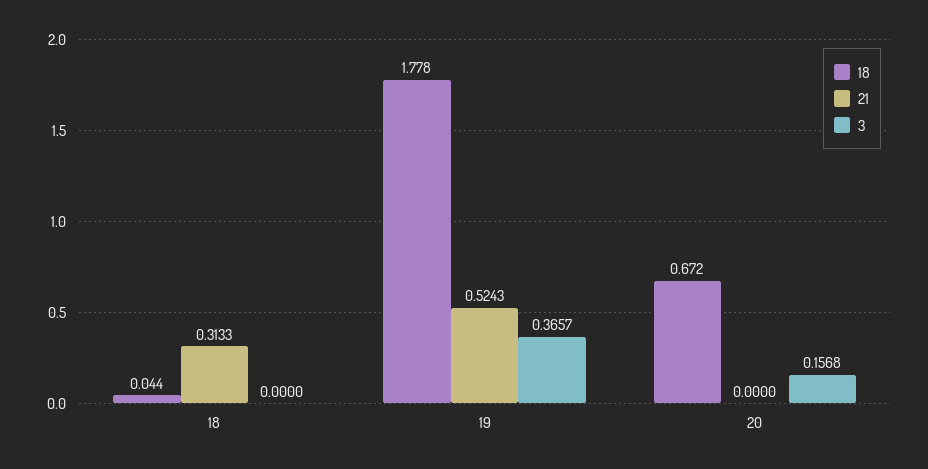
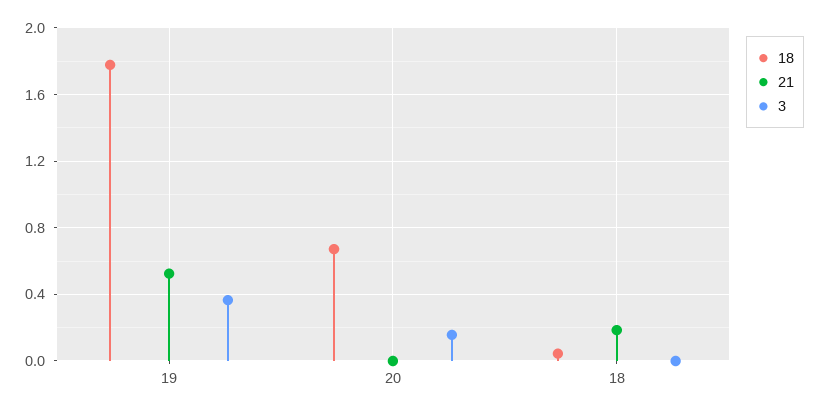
  {
    "18": {
      "18": 0.044,
      "19": 1.778,
      "20": 0.672
    },
    "21": {
-     "18": 0.3133,
+     "18": 0.2,
      "19": 0.5243,
      "20": 0
    },
    "3": {
      "18": 0,
      "19": 0.3657,
      "20": 0.1568
    }
  }

